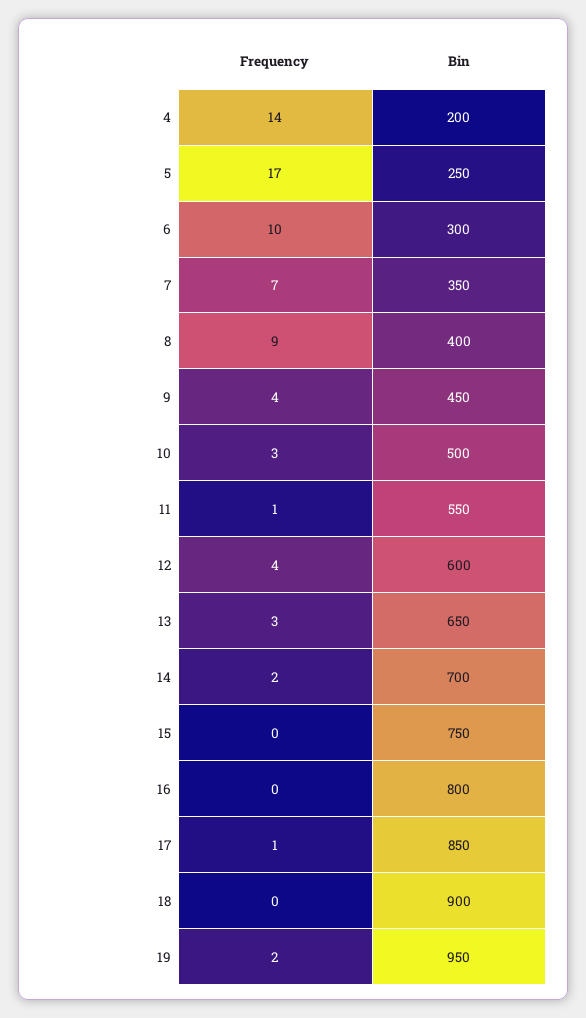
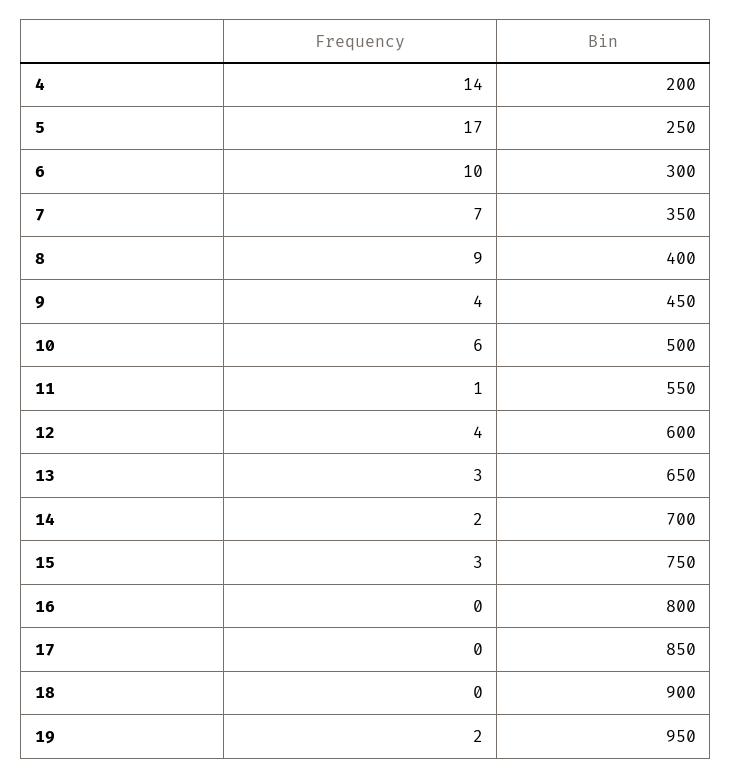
  {
    "Frequency": {
      "4": 14,
      "5": 17,
      "6": 10,
      "7": 7,
      "8": 9,
      "9": 4,
-     "10": 3,
+     "10": 6,
      "11": 1,
      "12": 4,
      "13": 3,
      "14": 2,
-     "15": 0,
+     "15": 3,
      "16": 0,
-     "17": 1,
+     "17": 0,
      "18": 0,
      "19": 2
    },
    "Bin": {
      "4": 200,
      "5": 250,
      "6": 300,
      "7": 350,
      "8": 400,
      "9": 450,
      "10": 500,
      "11": 550,
      "12": 600,
      "13": 650,
      "14": 700,
      "15": 750,
      "16": 800,
      "17": 850,
      "18": 900,
      "19": 950
    }
  }

